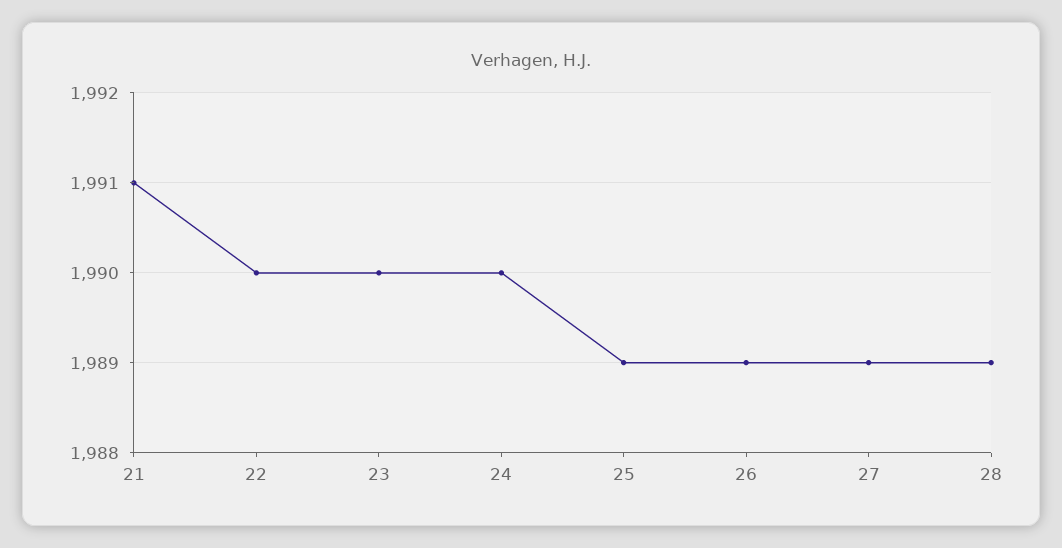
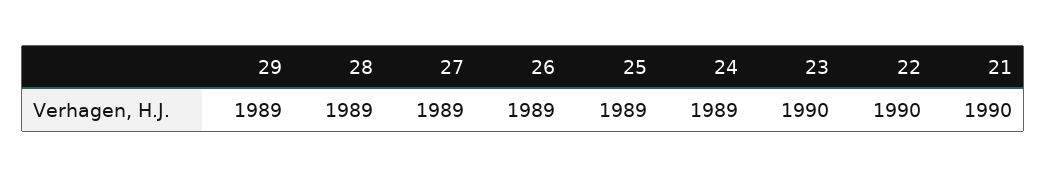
  {
-   "21": 1991,
+   "21": 1990,
    "22": 1990,
    "23": 1990,
-   "24": 1990,
+   "24": 1989,
    "25": 1989,
    "26": 1989,
    "27": 1989,
-   "28": 1989
+   "28": 1989,
+   "29": 1989
  }

